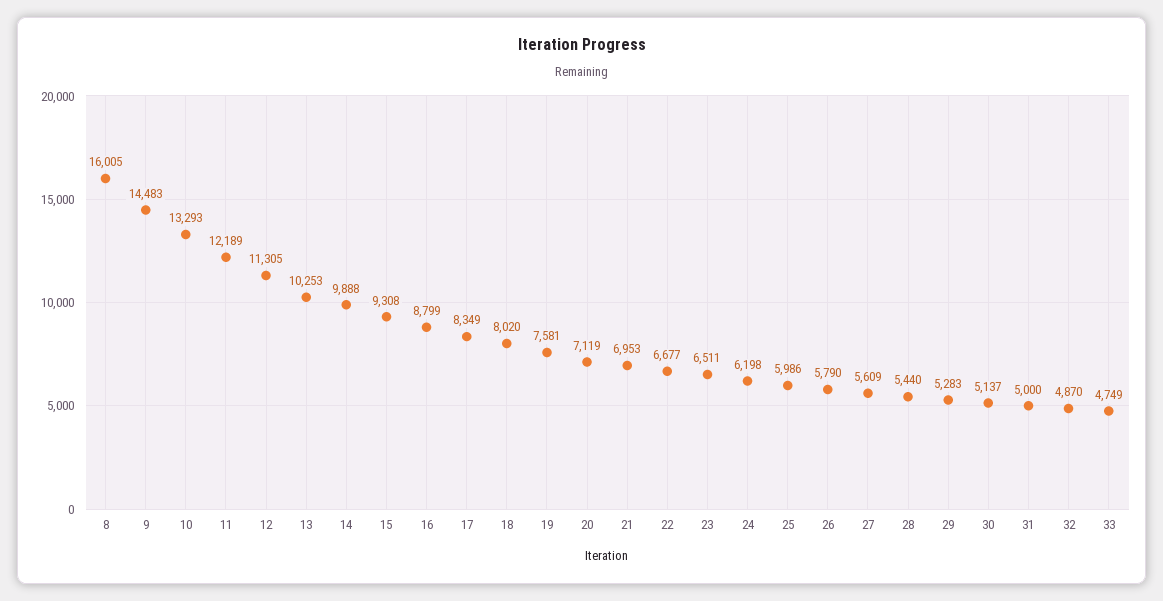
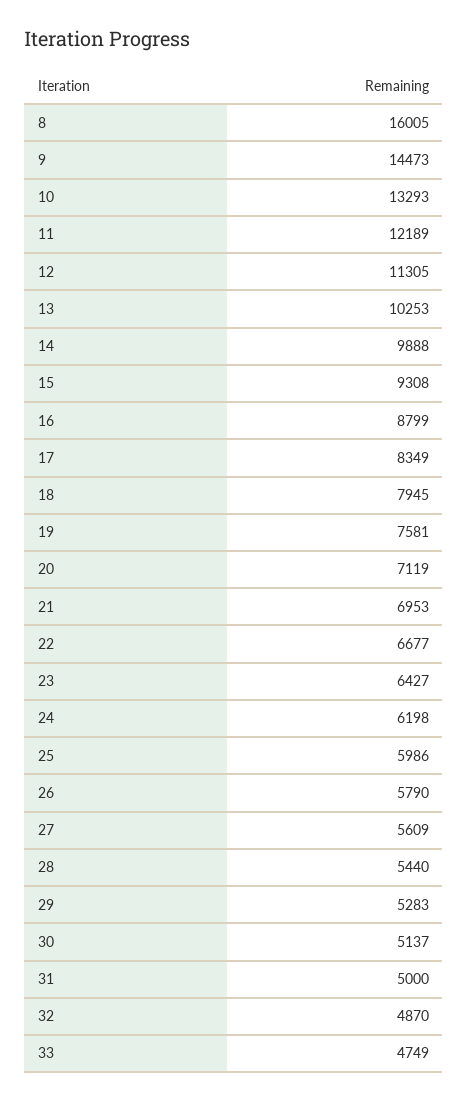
  {
    "8": 16005,
-   "9": 14483,
+   "9": 14473,
    "10": 13293,
    "11": 12189,
    "12": 11305,
    "13": 10253,
    "14": 9888,
    "15": 9308,
    "16": 8799,
    "17": 8349,
-   "18": 8020,
+   "18": 7945,
    "19": 7581,
    "20": 7119,
    "21": 6953,
    "22": 6677,
-   "23": 6511,
+   "23": 6427,
    "24": 6198,
    "25": 5986,
    "26": 5790,
    "27": 5609,
    "28": 5440,
    "29": 5283,
    "30": 5137,
    "31": 5000,
    "32": 4870,
    "33": 4749
  }

